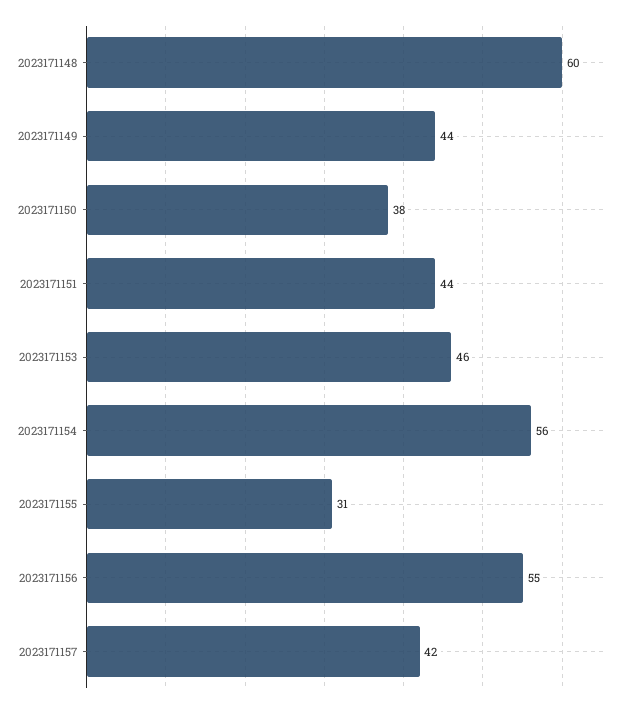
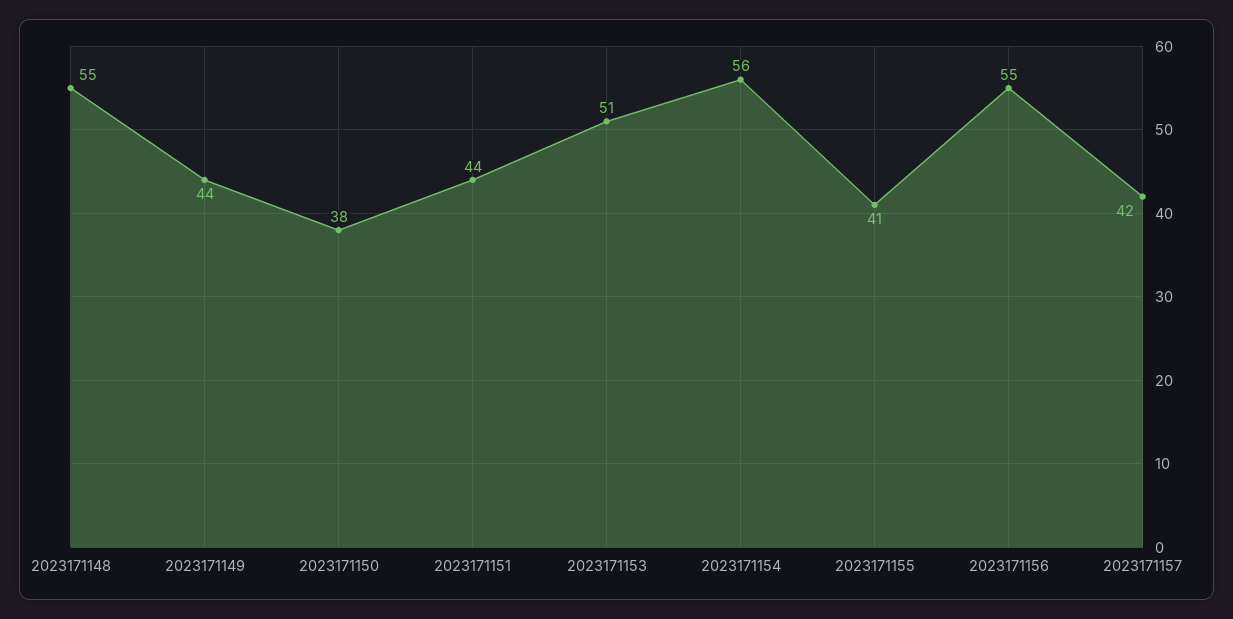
  {
-   "2023171148": 60,
+   "2023171148": 55,
    "2023171149": 44,
    "2023171150": 38,
    "2023171151": 44,
-   "2023171153": 46,
+   "2023171153": 51,
    "2023171154": 56,
-   "2023171155": 31,
+   "2023171155": 41,
    "2023171156": 55,
    "2023171157": 42
  }

